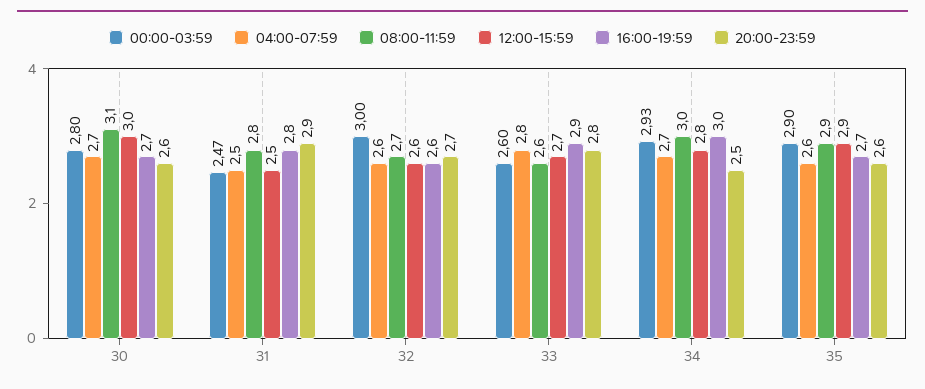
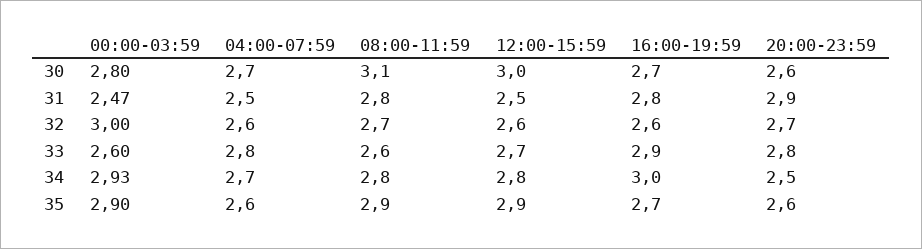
  {
    "00:00-03:59": {
      "30": 2.8,
      "31": 2.47,
      "32": 3,
      "33": 2.6,
      "34": 2.93,
      "35": 2.9
    },
    "04:00-07:59": {
      "30": 2.7,
      "31": 2.5,
      "32": 2.6,
      "33": 2.8,
      "34": 2.7,
      "35": 2.6
    },
    "08:00-11:59": {
      "30": 3.1,
      "31": 2.8,
      "32": 2.7,
      "33": 2.6,
-     "34": 3,
+     "34": 2.8,
      "35": 2.9
    },
    "12:00-15:59": {
      "30": 3,
      "31": 2.5,
      "32": 2.6,
      "33": 2.7,
      "34": 2.8,
      "35": 2.9
    },
    "16:00-19:59": {
      "30": 2.7,
      "31": 2.8,
      "32": 2.6,
      "33": 2.9,
      "34": 3,
      "35": 2.7
    },
    "20:00-23:59": {
      "30": 2.6,
      "31": 2.9,
      "32": 2.7,
      "33": 2.8,
      "34": 2.5,
      "35": 2.6
    }
  }

